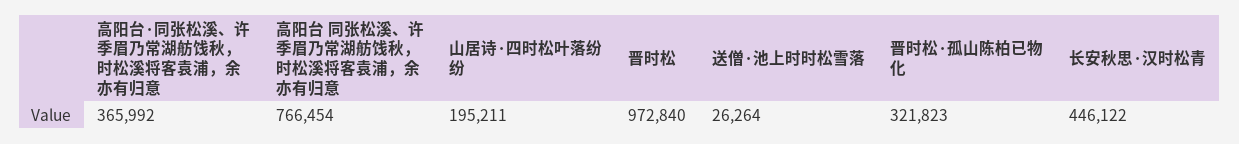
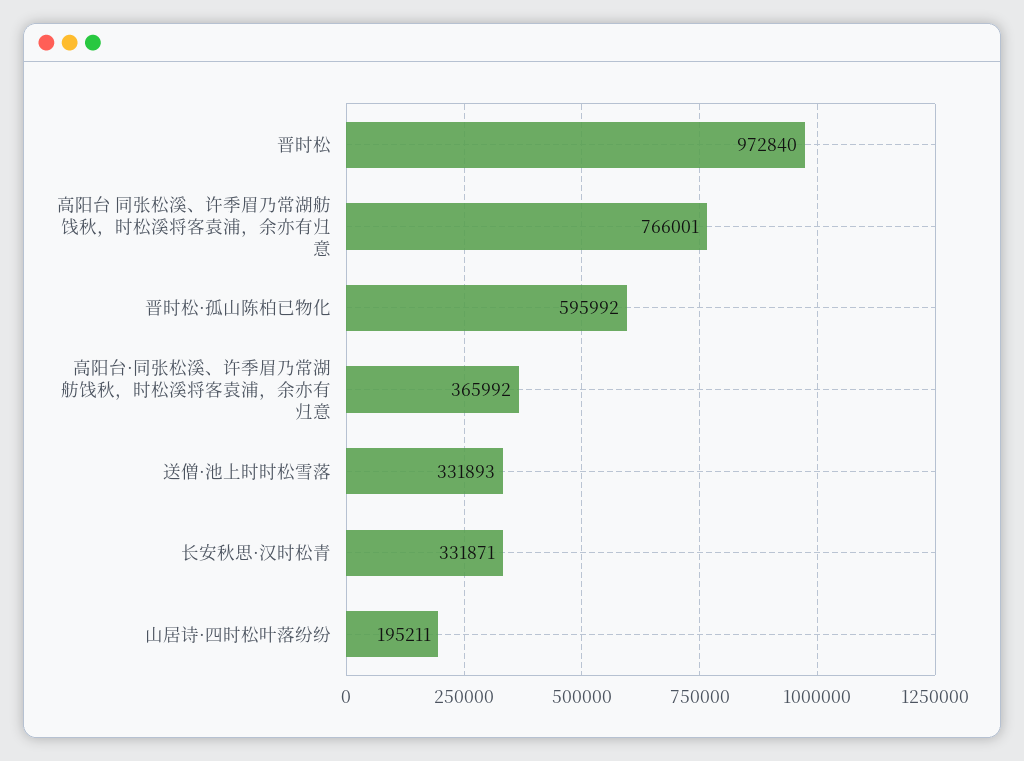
  {
    "高阳台·同张松溪、许季眉乃常湖舫饯秋，时松溪将客袁浦，余亦有归意": 365992,
-   "高阳台 同张松溪、许季眉乃常湖舫饯秋，时松溪将客袁浦，余亦有归意": 766454,
+   "高阳台 同张松溪、许季眉乃常湖舫饯秋，时松溪将客袁浦，余亦有归意": 766001,
    "山居诗·四时松叶落纷纷": 195211,
    "晋时松": 972840,
-   "送僧·池上时时松雪落": 26264,
+   "送僧·池上时时松雪落": 331893,
-   "晋时松·孤山陈柏已物化": 321823,
+   "晋时松·孤山陈柏已物化": 595992,
-   "长安秋思·汉时松青": 446122
+   "长安秋思·汉时松青": 331871
  }

